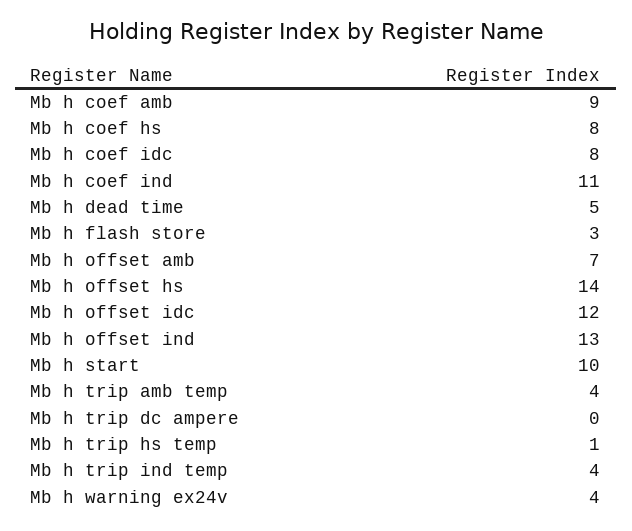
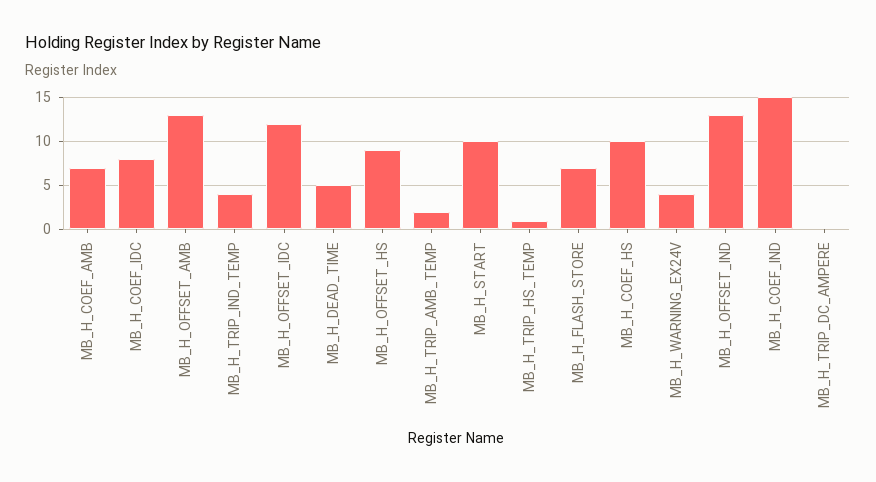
  {
-   "Mb h coef amb": 9,
+   "Mb h coef amb": 7,
-   "Mb h coef hs": 8,
+   "Mb h coef hs": 10,
    "Mb h coef idc": 8,
-   "Mb h coef ind": 11,
+   "Mb h coef ind": 15,
    "Mb h dead time": 5,
-   "Mb h flash store": 3,
+   "Mb h flash store": 7,
-   "Mb h offset amb": 7,
+   "Mb h offset amb": 13,
-   "Mb h offset hs": 14,
+   "Mb h offset hs": 9,
    "Mb h offset idc": 12,
    "Mb h offset ind": 13,
    "Mb h start": 10,
-   "Mb h trip amb temp": 4,
+   "Mb h trip amb temp": 2,
    "Mb h trip dc ampere": 0,
    "Mb h trip hs temp": 1,
    "Mb h trip ind temp": 4,
    "Mb h warning ex24v": 4
  }

